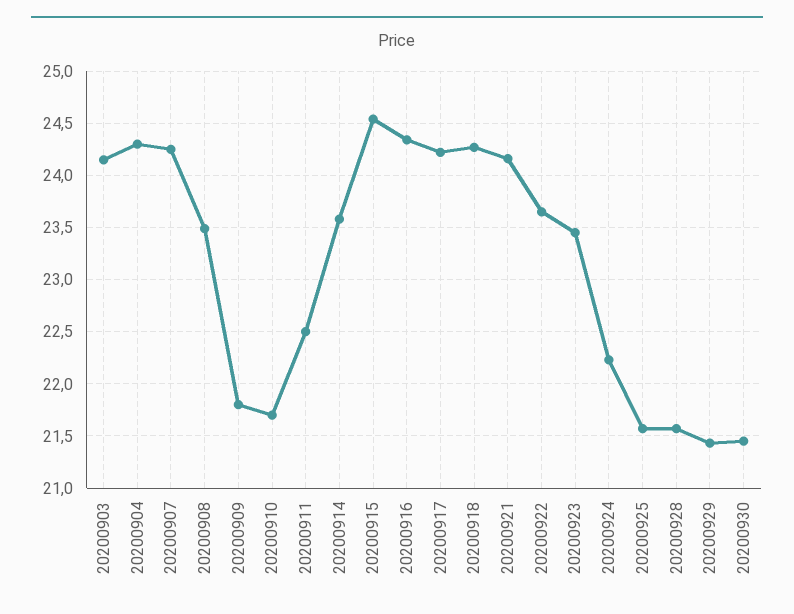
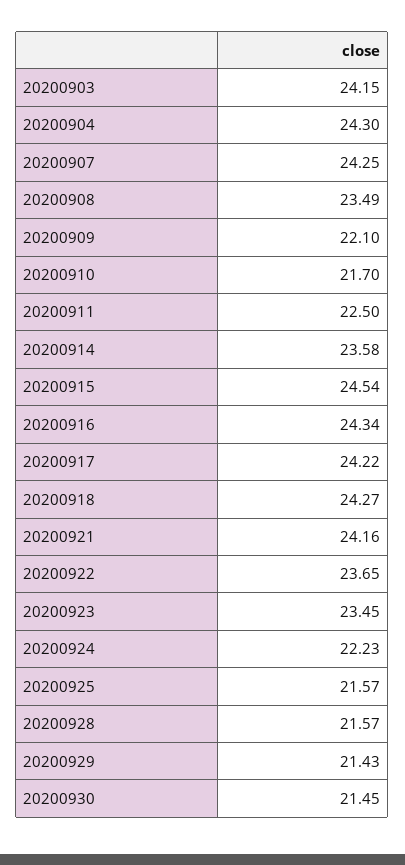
  {
    "20200903": 24.15,
    "20200904": 24.3,
    "20200907": 24.25,
    "20200908": 23.49,
-   "20200909": 21.8,
+   "20200909": 22.1,
    "20200910": 21.7,
    "20200911": 22.5,
    "20200914": 23.58,
    "20200915": 24.54,
    "20200916": 24.34,
    "20200917": 24.22,
    "20200918": 24.27,
    "20200921": 24.16,
    "20200922": 23.65,
    "20200923": 23.45,
    "20200924": 22.23,
    "20200925": 21.57,
    "20200928": 21.57,
    "20200929": 21.43,
    "20200930": 21.45
  }

